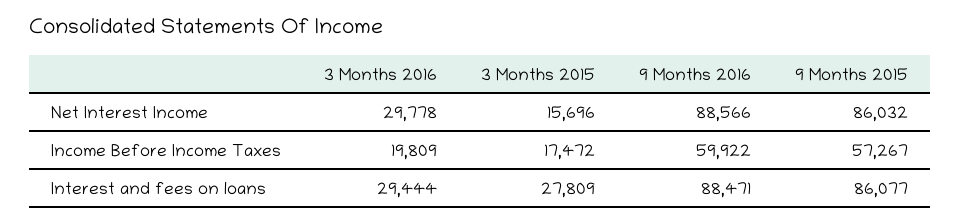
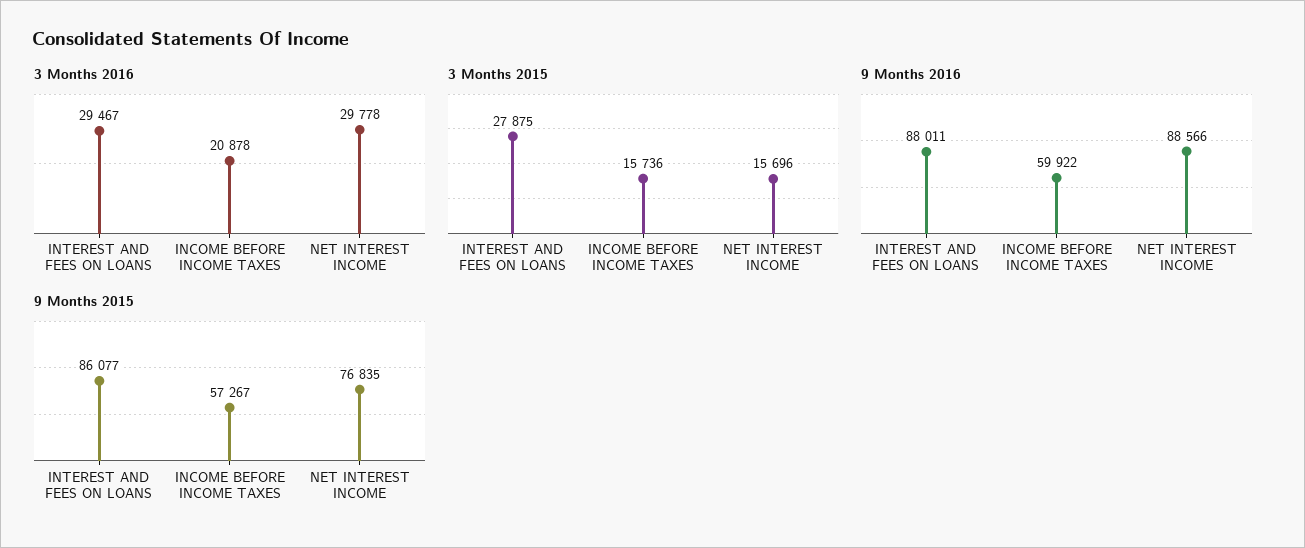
  {
    "3 Months 2016": {
      "Net Interest Income": 29778,
-     "Income Before Income Taxes": 19809,
+     "Income Before Income Taxes": 20878,
-     "Interest and fees on loans": 29444
+     "Interest and fees on loans": 29467
    },
    "3 Months 2015": {
      "Net Interest Income": 15696,
-     "Income Before Income Taxes": 17472,
+     "Income Before Income Taxes": 15736,
-     "Interest and fees on loans": 27809
+     "Interest and fees on loans": 27875
    },
    "9 Months 2016": {
      "Net Interest Income": 88566,
      "Income Before Income Taxes": 59922,
-     "Interest and fees on loans": 88471
+     "Interest and fees on loans": 88011
    },
    "9 Months 2015": {
-     "Net Interest Income": 86032,
+     "Net Interest Income": 76835,
      "Income Before Income Taxes": 57267,
      "Interest and fees on loans": 86077
    }
  }

